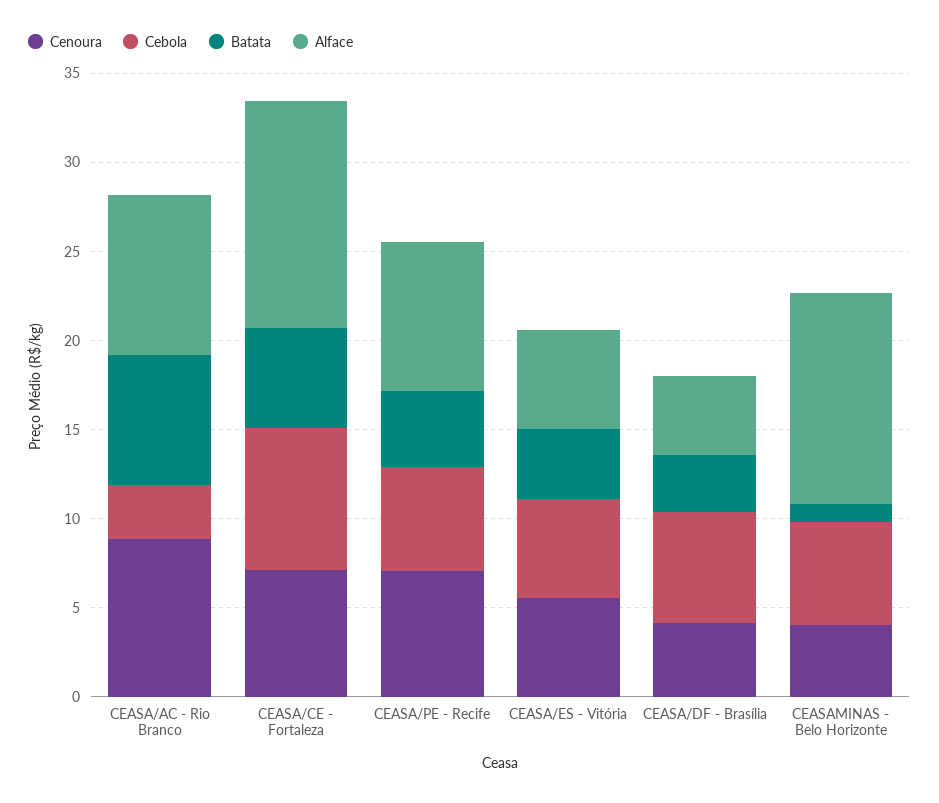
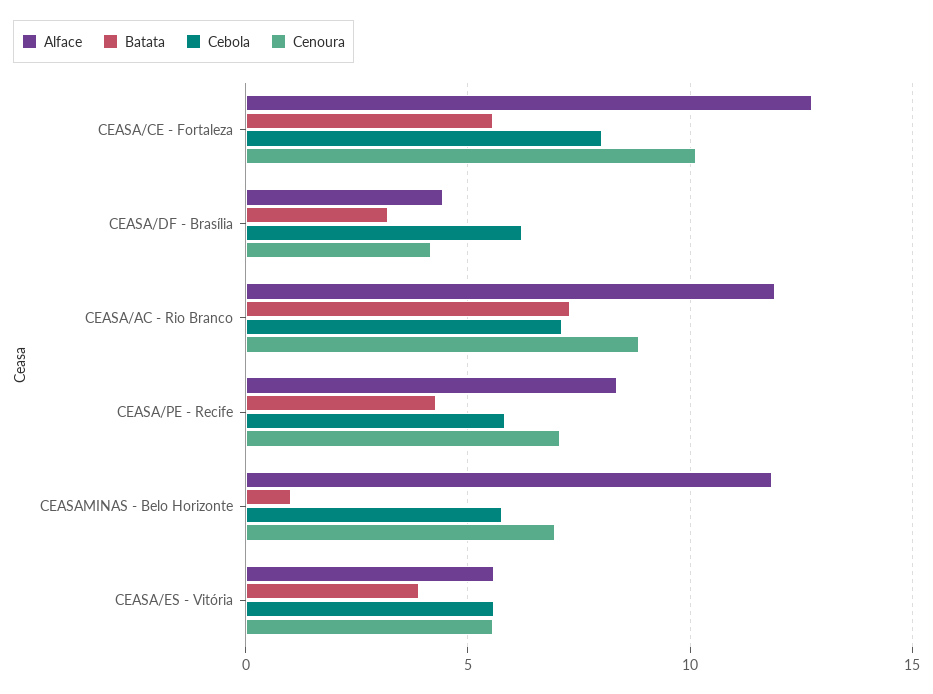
  {
    "Cenoura": {
      "CEASA/AC - Rio Branco": 9,
-     "CEASA/CE - Fortaleza": 7,
+     "CEASA/CE - Fortaleza": 10,
      "CEASA/PE - Recife": 7,
      "CEASA/ES - Vitória": 5.5,
      "CEASA/DF - Brasília": 4,
-     "CEASAMINAS - Belo Horizonte": 4
+     "CEASAMINAS - Belo Horizonte": 7
    },
    "Cebola": {
-     "CEASA/AC - Rio Branco": 3,
+     "CEASA/AC - Rio Branco": 7,
      "CEASA/CE - Fortaleza": 8,
      "CEASA/PE - Recife": 6,
      "CEASA/ES - Vitória": 5.5,
      "CEASA/DF - Brasília": 6,
      "CEASAMINAS - Belo Horizonte": 6
    },
    "Batata": {
      "CEASA/AC - Rio Branco": 7.5,
      "CEASA/CE - Fortaleza": 5.5,
      "CEASA/PE - Recife": 4.5,
      "CEASA/ES - Vitória": 4,
      "CEASA/DF - Brasília": 3,
      "CEASAMINAS - Belo Horizonte": 1
    },
    "Alface": {
-     "CEASA/AC - Rio Branco": 9,
+     "CEASA/AC - Rio Branco": 12,
      "CEASA/CE - Fortaleza": 13,
      "CEASA/PE - Recife": 8.5,
      "CEASA/ES - Vitória": 5.5,
      "CEASA/DF - Brasília": 4.5,
      "CEASAMINAS - Belo Horizonte": 12
    }
  }

